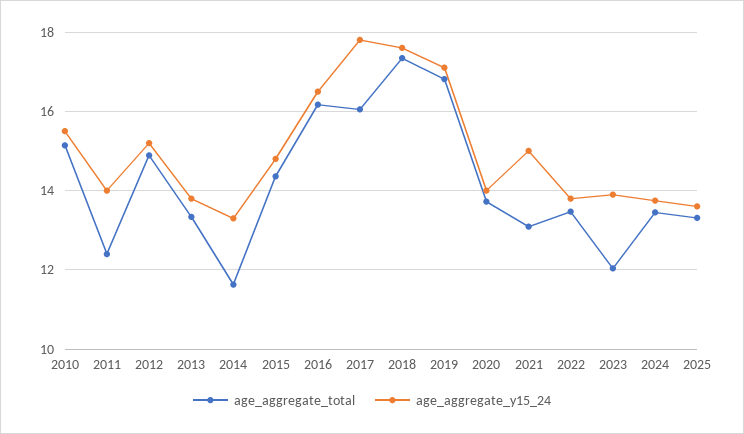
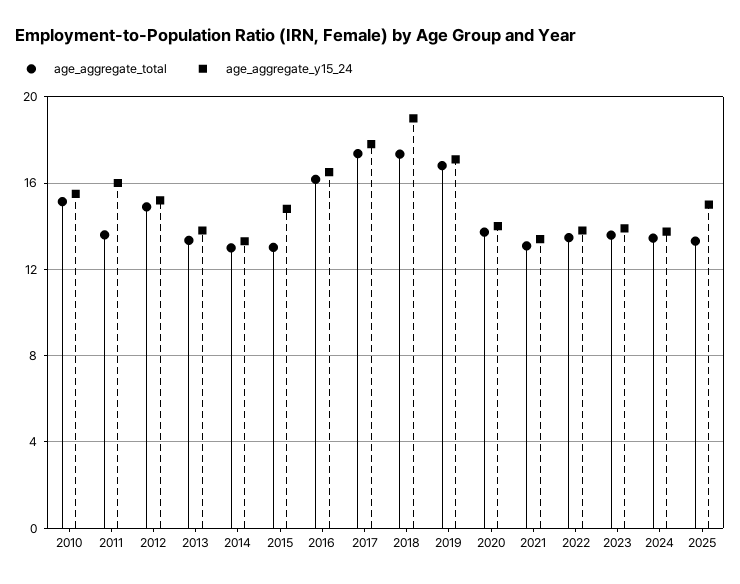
  {
    "age_aggregate_total": {
      "2010": 15.2,
-     "2011": 12.4,
+     "2011": 13.5,
      "2012": 14.8,
      "2013": 13.4,
-     "2014": 11.6,
+     "2014": 13,
-     "2015": 14.4,
+     "2015": 13,
      "2016": 16.2,
-     "2017": 16,
+     "2017": 17.5,
      "2018": 17.4,
      "2019": 16.8,
      "2020": 13.8,
      "2021": 13,
      "2022": 13.4,
-     "2023": 12,
+     "2023": 13.5,
      "2024": 13.4,
      "2025": 13.4
    },
    "age_aggregate_y15_24": {
      "2010": 15.6,
-     "2011": 14,
+     "2011": 16,
      "2012": 15.2,
      "2013": 13.8,
      "2014": 13.4,
      "2015": 14.8,
      "2016": 16.6,
      "2017": 17.8,
-     "2018": 17.6,
+     "2018": 19,
      "2019": 17.2,
      "2020": 14,
-     "2021": 15,
+     "2021": 13.5,
      "2022": 13.8,
      "2023": 14,
      "2024": 13.8,
-     "2025": 13.6
+     "2025": 15
    }
  }

